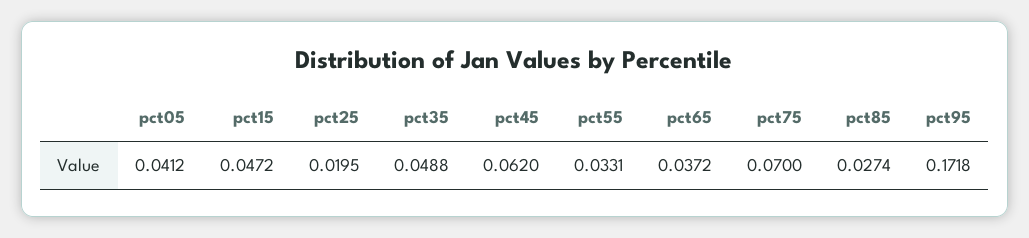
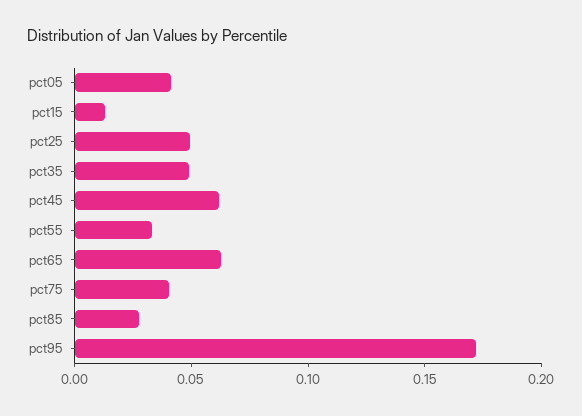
  {
    "pct05": 0.0412,
-   "pct15": 0.0472,
+   "pct15": 0.01,
-   "pct25": 0.0195,
+   "pct25": 0.05,
    "pct35": 0.0488,
    "pct45": 0.062,
    "pct55": 0.0331,
-   "pct65": 0.0372,
+   "pct65": 0.06,
-   "pct75": 0.07,
+   "pct75": 0.04,
    "pct85": 0.0274,
    "pct95": 0.1718
  }

